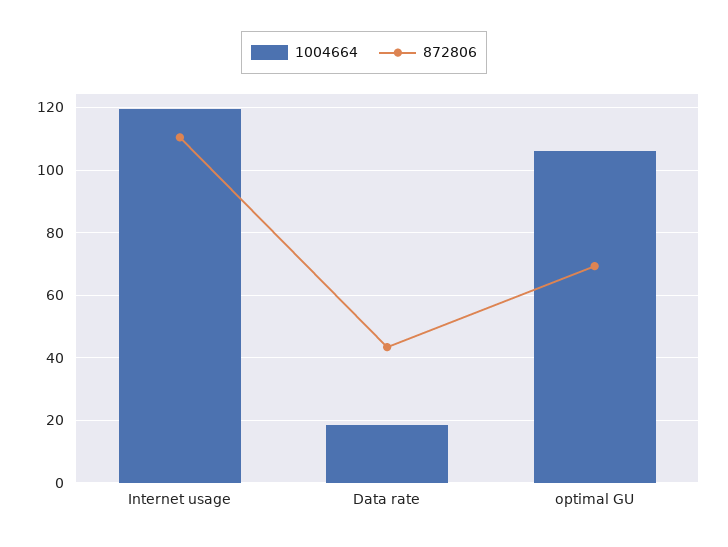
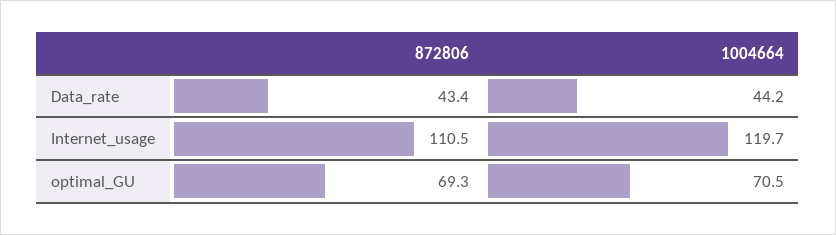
  {
    "1004664": {
      "Internet usage": 119.7,
-     "Data rate": 18,
+     "Data rate": 44.2,
-     "optimal GU": 106
+     "optimal GU": 70.5
    },
    "872806": {
      "Internet usage": 110.5,
      "Data rate": 43.4,
      "optimal GU": 69.3
    }
  }

